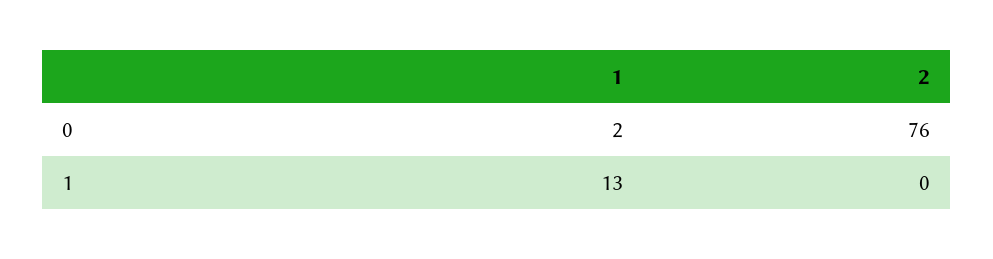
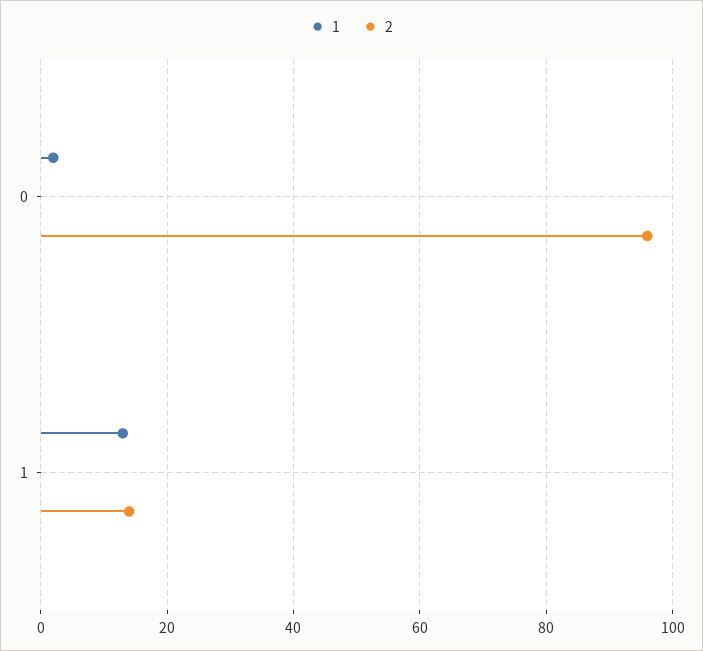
  {
    "1": {
      "0": 2,
      "1": 13
    },
    "2": {
-     "0": 76,
+     "0": 95,
-     "1": 0
+     "1": 15
    }
  }

